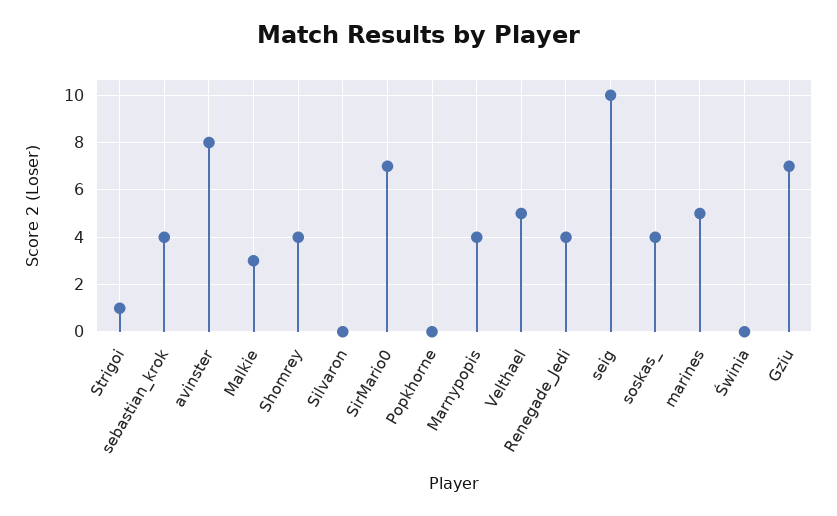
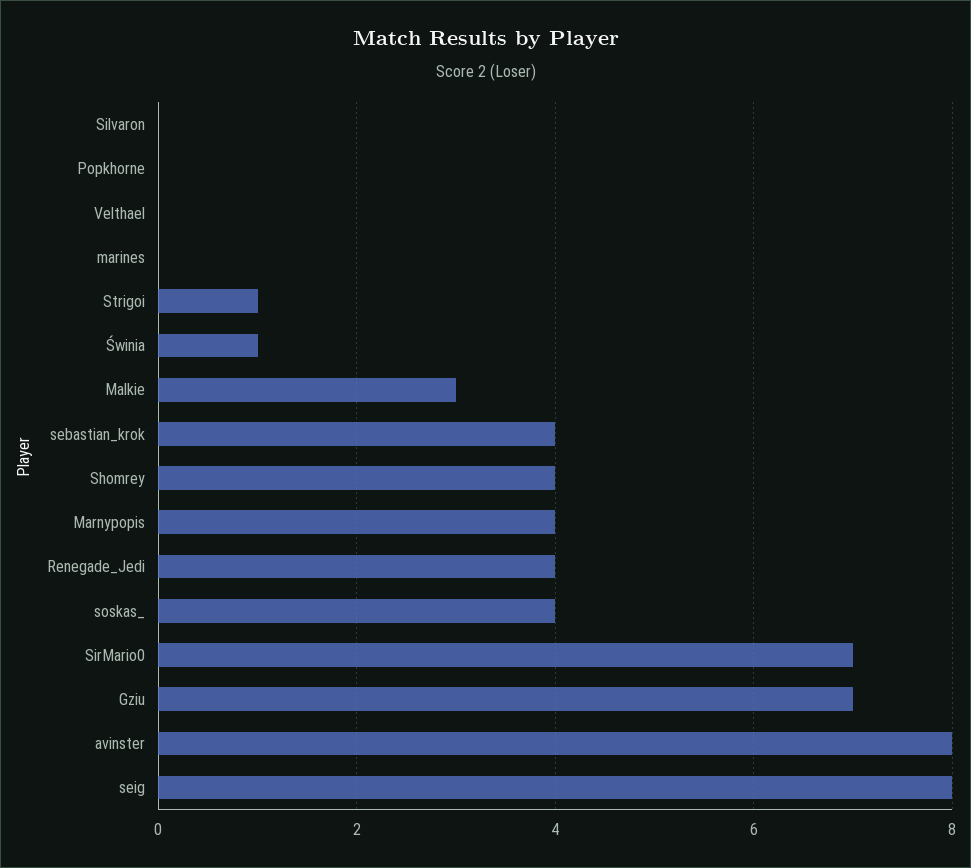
  {
    "Strigoi": 1,
    "sebastian_krok": 4,
    "avinster": 8,
    "Malkie": 3,
    "Shomrey": 4,
    "Silvaron": 0,
    "SirMario0": 7,
    "Popkhorne": 0,
    "Marnypopis": 4,
-   "Velthael": 5,
+   "Velthael": 0,
    "Renegade_Jedi": 4,
-   "seig": 10,
+   "seig": 8,
    "soskas_": 4,
-   "marines": 5,
+   "marines": 0,
-   "Świnia": 0,
+   "Świnia": 1,
    "Gziu": 7
  }

